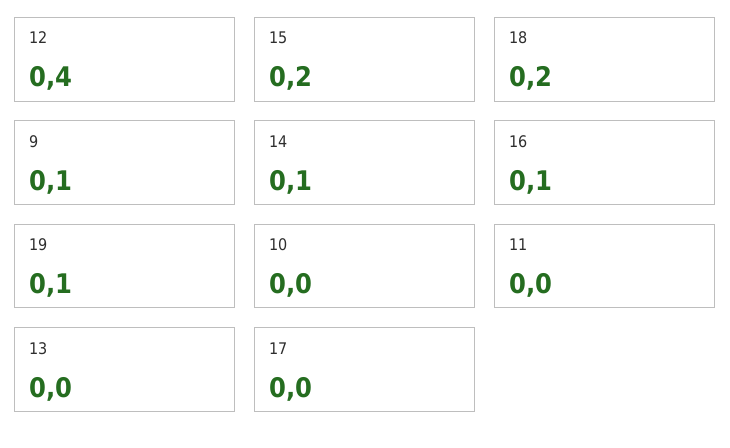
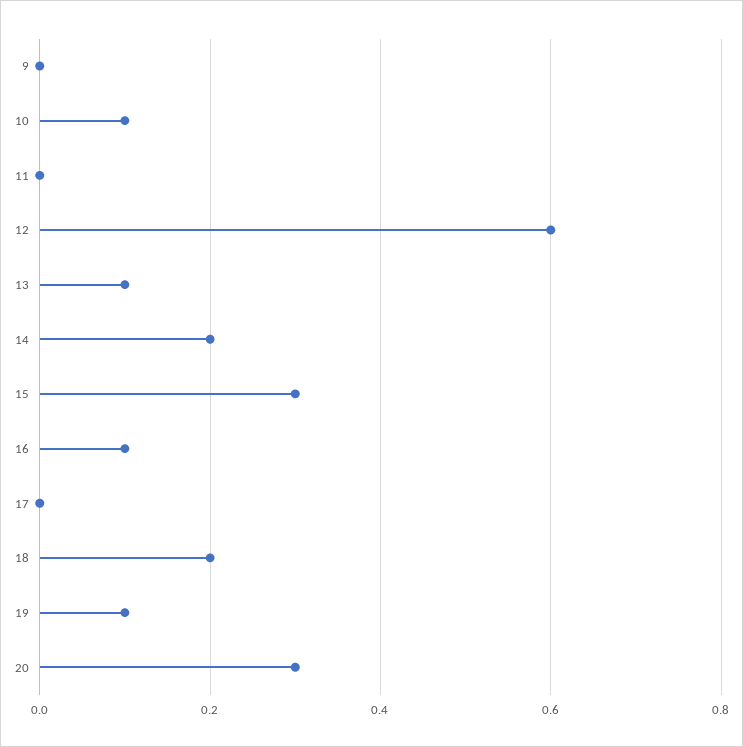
  {
-   "12": 0.4,
+   "12": 0.6,
-   "15": 0.2,
+   "15": 0.3,
    "18": 0.2,
-   "9": 0.1,
+   "9": 0,
-   "14": 0.1,
+   "14": 0.2,
    "16": 0.1,
    "19": 0.1,
-   "10": 0,
+   "10": 0.1,
    "11": 0,
-   "13": 0,
+   "13": 0.1,
-   "17": 0
+   "17": 0,
+   "20": 0.3
  }

